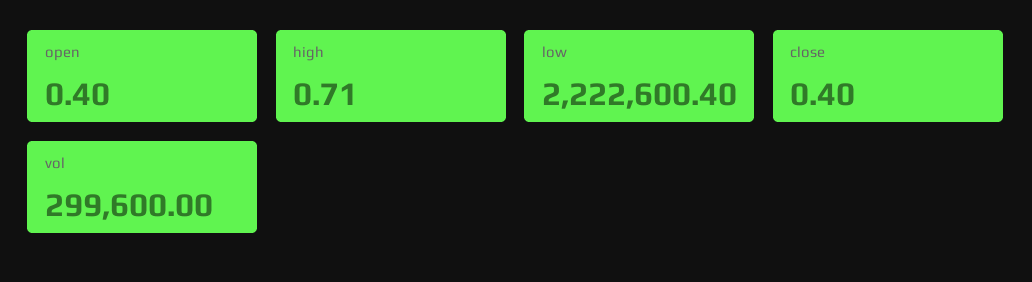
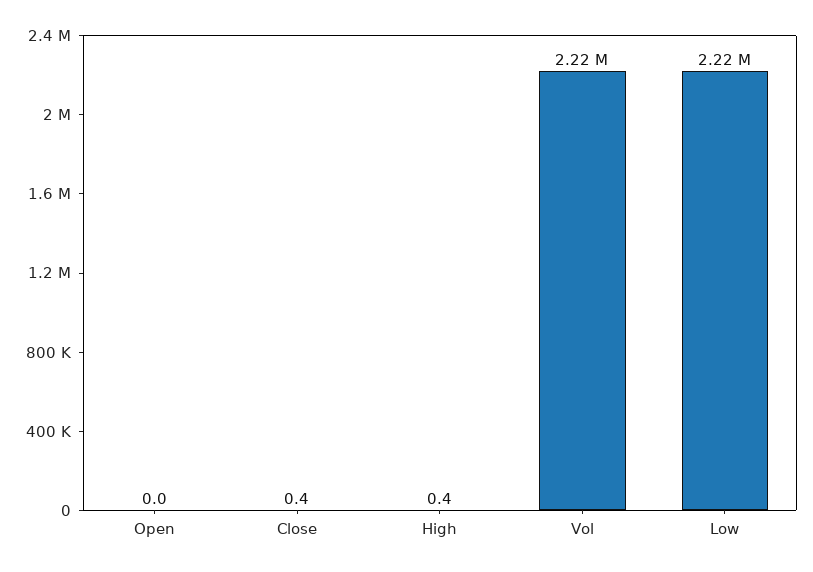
  {
-   "open": 0.4,
+   "open": 0,
-   "high": 0.71,
+   "high": 0.4,
    "low": 2222600.4,
    "close": 0.4,
-   "vol": 299600
+   "vol": 2220000
  }

